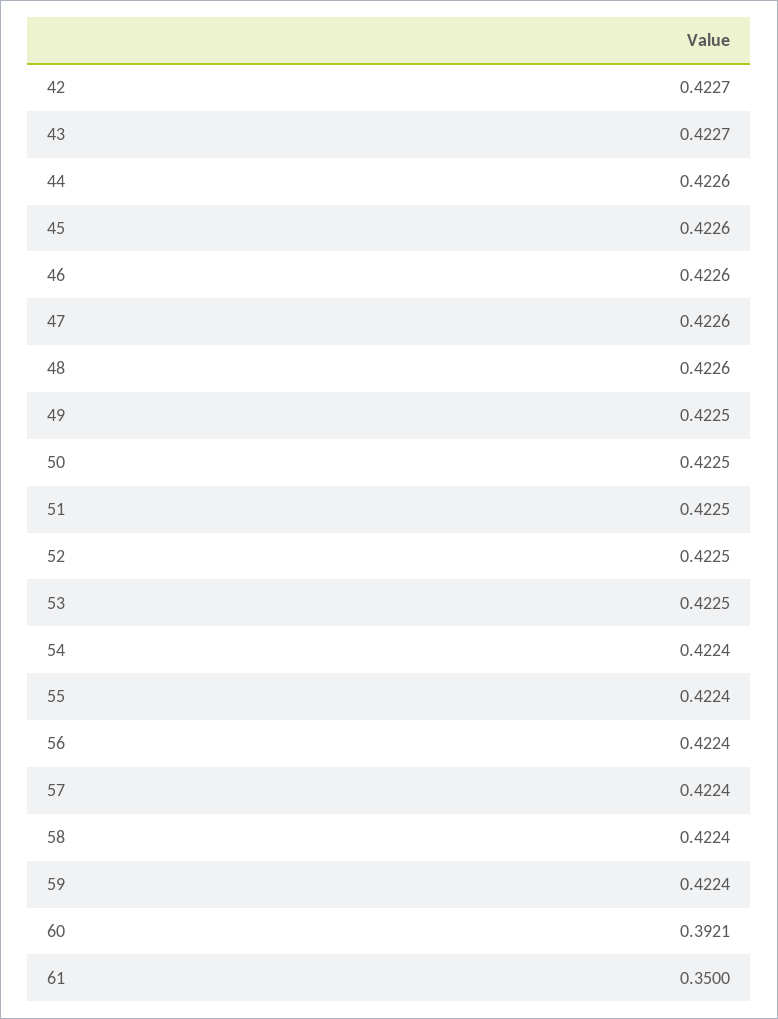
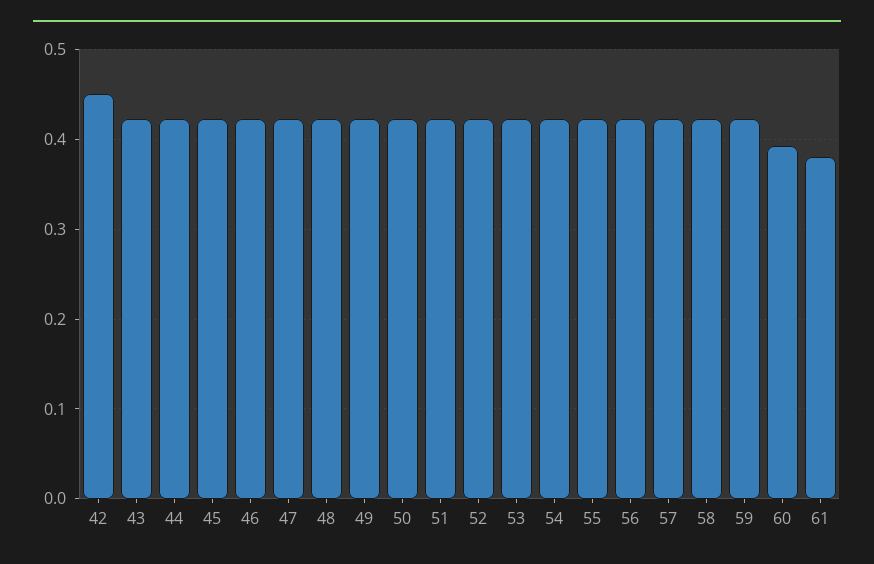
  {
-   "42": 0.4227,
+   "42": 0.45,
    "43": 0.4227,
    "44": 0.4226,
    "45": 0.4226,
    "46": 0.4226,
    "47": 0.4226,
    "48": 0.4226,
    "49": 0.4225,
    "50": 0.4225,
    "51": 0.4225,
    "52": 0.4225,
    "53": 0.4225,
    "54": 0.4224,
    "55": 0.4224,
    "56": 0.4224,
    "57": 0.4224,
    "58": 0.4224,
    "59": 0.4224,
    "60": 0.3921,
-   "61": 0.35
+   "61": 0.38
  }

